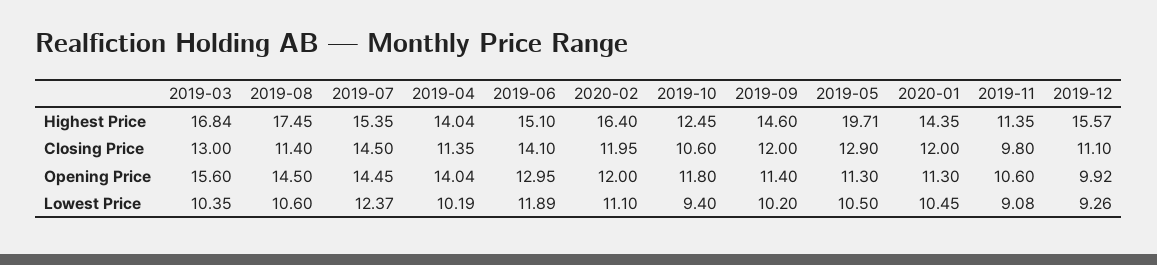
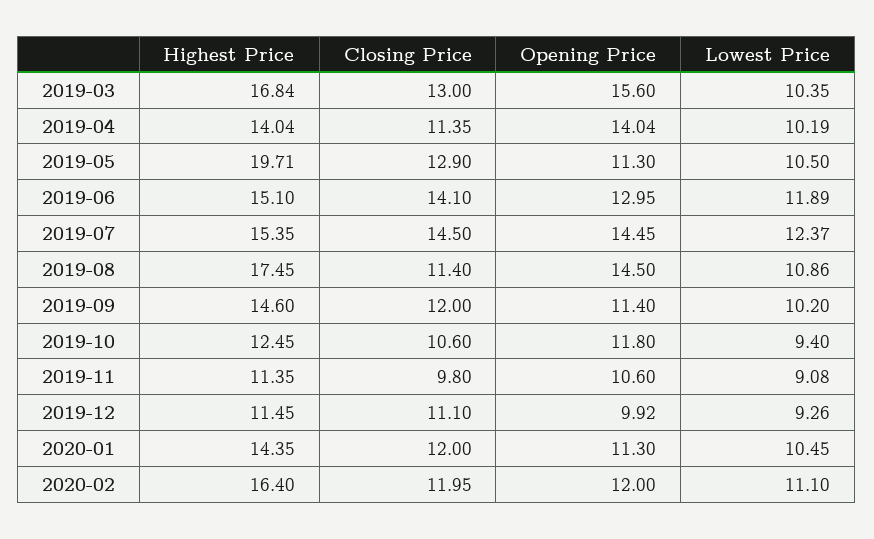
  {
    "2019-03": {
      "Highest Price": 16.84,
      "Closing Price": 13,
      "Opening Price": 15.6,
      "Lowest Price": 10.35
    },
    "2019-08": {
      "Highest Price": 17.45,
      "Closing Price": 11.4,
      "Opening Price": 14.5,
-     "Lowest Price": 10.6
+     "Lowest Price": 10.86
    },
    "2019-07": {
      "Highest Price": 15.35,
      "Closing Price": 14.5,
      "Opening Price": 14.45,
      "Lowest Price": 12.37
    },
    "2019-04": {
      "Highest Price": 14.04,
      "Closing Price": 11.35,
      "Opening Price": 14.04,
      "Lowest Price": 10.19
    },
    "2019-06": {
      "Highest Price": 15.1,
      "Closing Price": 14.1,
      "Opening Price": 12.95,
      "Lowest Price": 11.89
    },
    "2020-02": {
      "Highest Price": 16.4,
      "Closing Price": 11.95,
      "Opening Price": 12,
      "Lowest Price": 11.1
    },
    "2019-10": {
      "Highest Price": 12.45,
      "Closing Price": 10.6,
      "Opening Price": 11.8,
      "Lowest Price": 9.4
    },
    "2019-09": {
      "Highest Price": 14.6,
      "Closing Price": 12,
      "Opening Price": 11.4,
      "Lowest Price": 10.2
    },
    "2019-05": {
      "Highest Price": 19.71,
      "Closing Price": 12.9,
      "Opening Price": 11.3,
      "Lowest Price": 10.5
    },
    "2020-01": {
      "Highest Price": 14.35,
      "Closing Price": 12,
      "Opening Price": 11.3,
      "Lowest Price": 10.45
    },
    "2019-11": {
      "Highest Price": 11.35,
      "Closing Price": 9.8,
      "Opening Price": 10.6,
      "Lowest Price": 9.08
    },
    "2019-12": {
-     "Highest Price": 15.57,
+     "Highest Price": 11.45,
      "Closing Price": 11.1,
      "Opening Price": 9.92,
      "Lowest Price": 9.26
    }
  }

